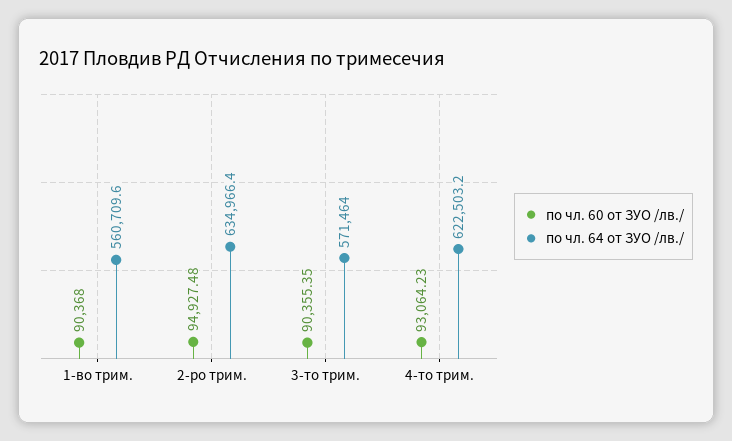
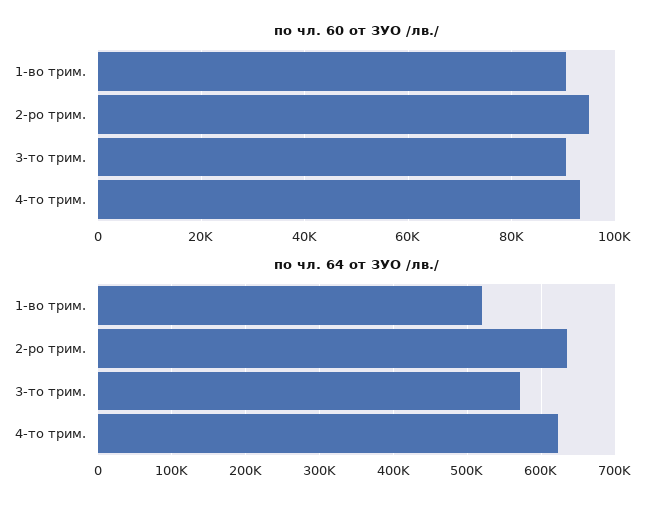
  {
    "по чл. 60 от ЗУО /лв./": {
      "1-во трим.": 90368,
      "2-ро трим.": 94927.48,
      "3-то трим.": 90355.35,
      "4-то трим.": 93064.23
    },
    "по чл. 64 от ЗУО /лв./": {
-     "1-во трим.": 560709.6,
+     "1-во трим.": 520000,
      "2-ро трим.": 634966.4,
      "3-то трим.": 571464,
      "4-то трим.": 622503.2
    }
  }

